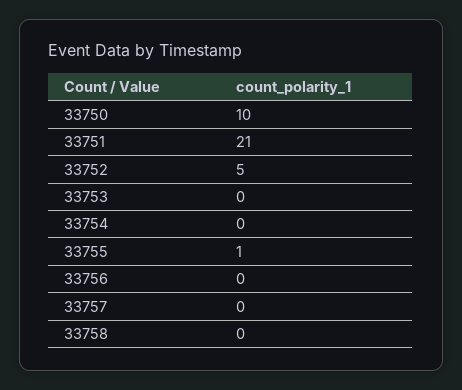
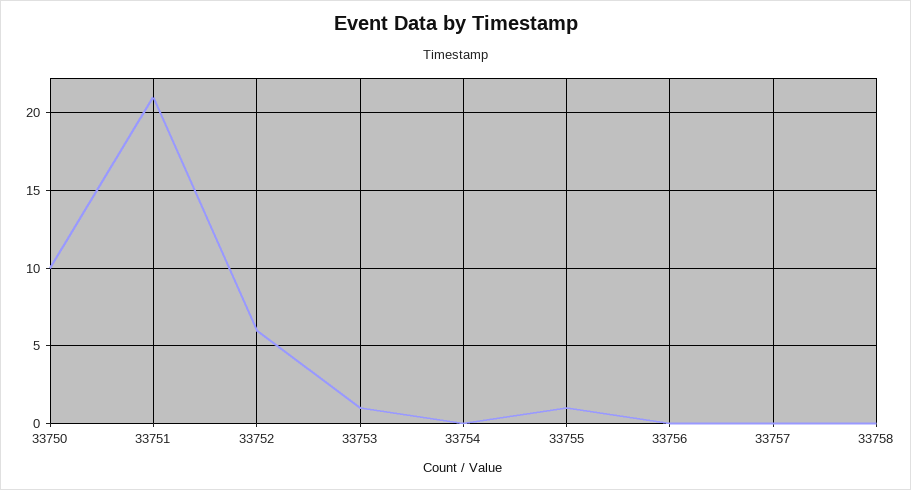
  {
    "33750": 10,
    "33751": 21,
-   "33752": 5,
+   "33752": 6,
-   "33753": 0,
+   "33753": 1,
    "33754": 0,
    "33755": 1,
    "33756": 0,
    "33757": 0,
    "33758": 0
  }

